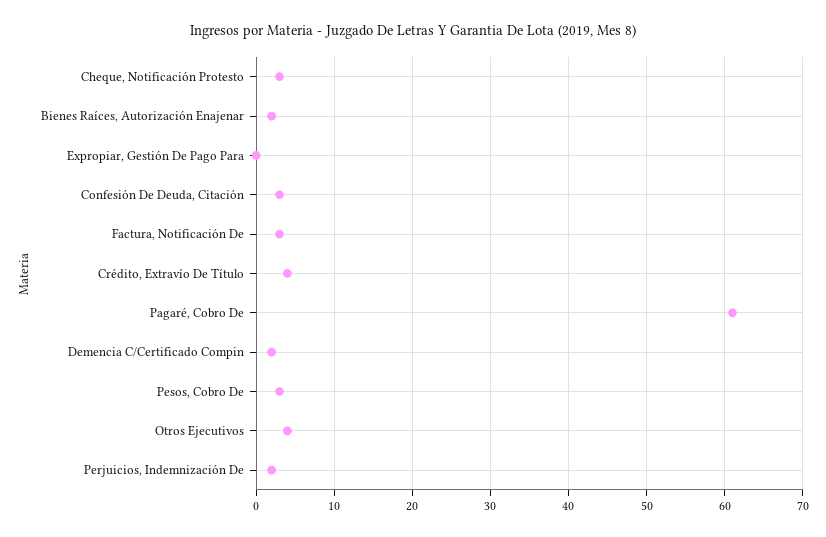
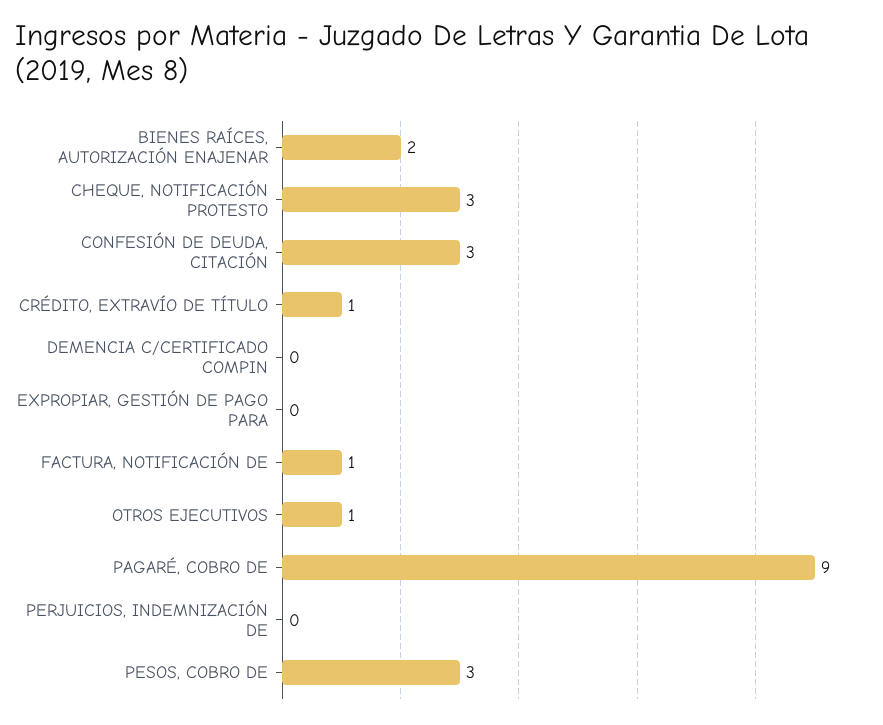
  {
    "Cheque, Notificación Protesto": 3,
    "Bienes Raíces, Autorización Enajenar": 2,
    "Expropiar, Gestión De Pago Para": 0,
    "Confesión De Deuda, Citación": 3,
-   "Factura, Notificación De": 3,
+   "Factura, Notificación De": 1,
-   "Crédito, Extravío De Título": 4,
+   "Crédito, Extravío De Título": 1,
-   "Pagaré, Cobro De": 61,
+   "Pagaré, Cobro De": 9,
-   "Demencia C/Certificado Compin": 2,
+   "Demencia C/Certificado Compin": 0,
    "Pesos, Cobro De": 3,
-   "Otros Ejecutivos": 4,
+   "Otros Ejecutivos": 1,
-   "Perjuicios, Indemnización De": 2
+   "Perjuicios, Indemnización De": 0
  }

